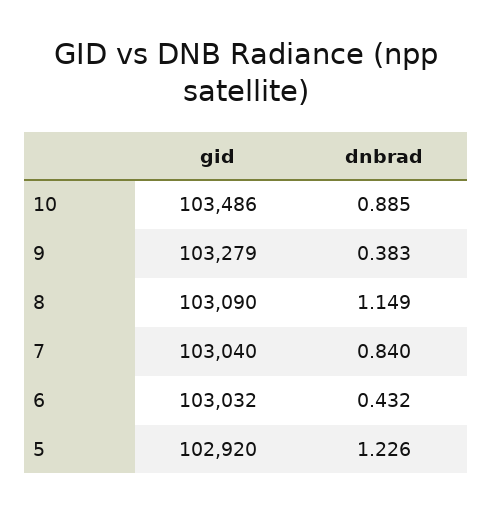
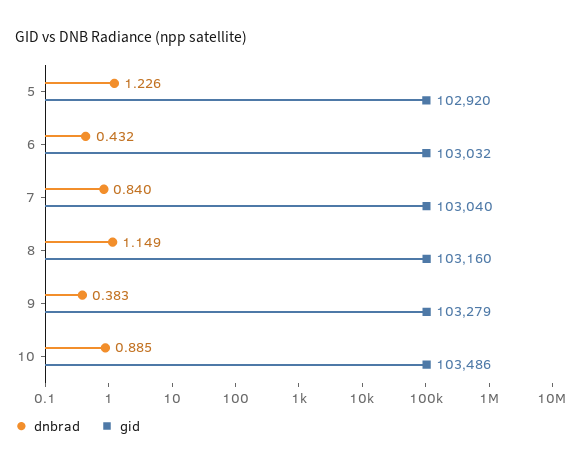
  {
    "gid": {
      "10": 103486,
      "9": 103279,
-     "8": 103090,
+     "8": 103160,
      "7": 103040,
      "6": 103032,
      "5": 102920
    },
    "dnbrad": {
      "10": 0.885,
      "9": 0.383,
      "8": 1.149,
      "7": 0.84,
      "6": 0.432,
      "5": 1.226
    }
  }

